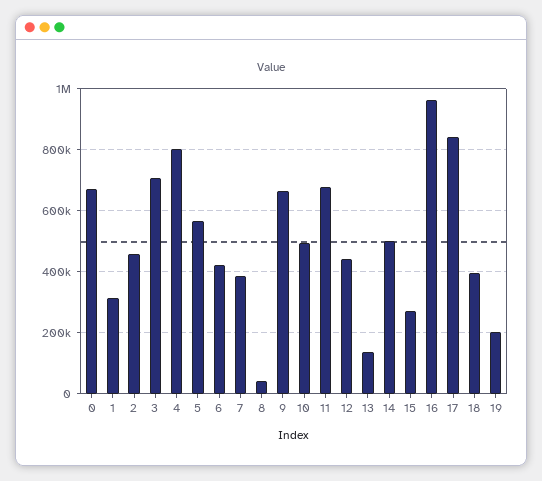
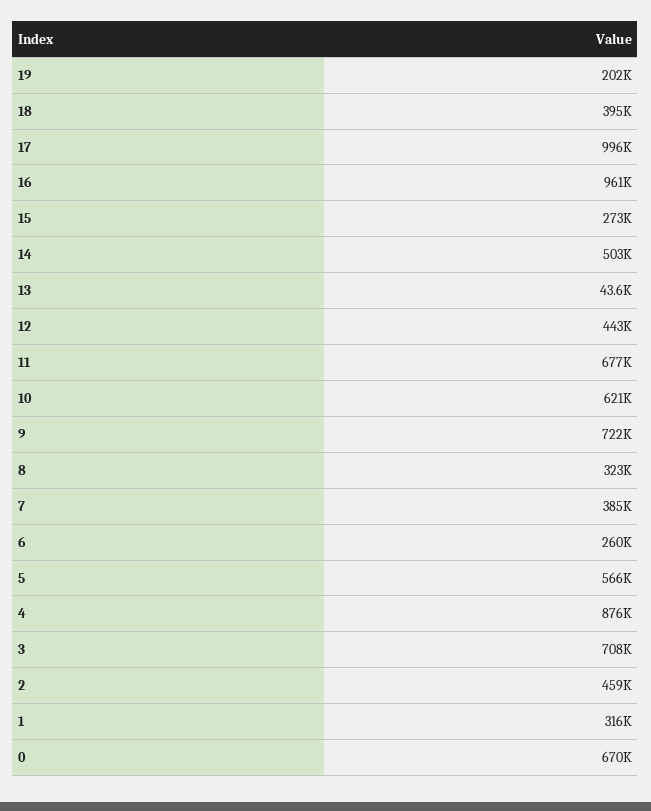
  {
    "0": 670000,
    "1": 316000,
    "2": 459000,
    "3": 708000,
-   "4": 800000,
+   "4": 876000,
    "5": 566000,
-   "6": 420000,
+   "6": 260000,
    "7": 385000,
-   "8": 40000,
+   "8": 323000,
-   "9": 660000,
+   "9": 722000,
-   "10": 500000,
+   "10": 621000,
    "11": 677000,
    "12": 443000,
-   "13": 140000,
+   "13": 43600,
    "14": 503000,
    "15": 273000,
    "16": 961000,
-   "17": 840000,
+   "17": 996000,
    "18": 395000,
    "19": 202000
  }

